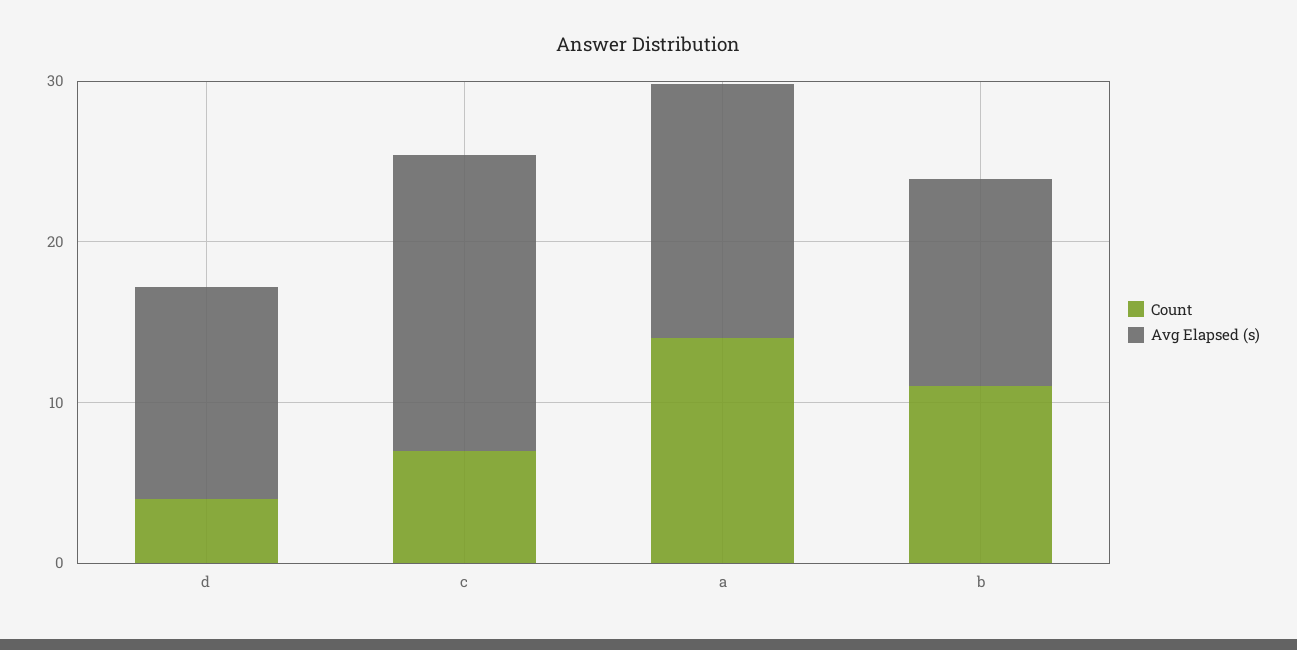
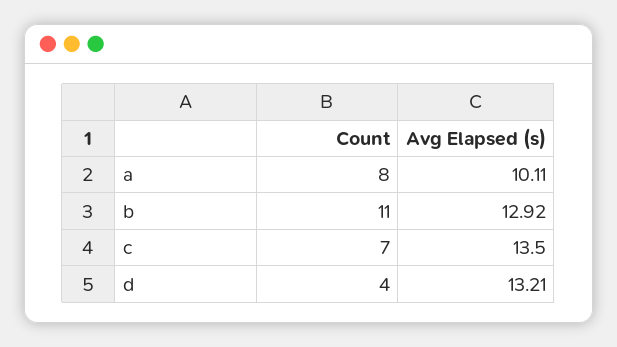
  {
    "Count": {
      "d": 4,
      "c": 7,
-     "a": 14,
+     "a": 8,
      "b": 11
    },
    "Avg Elapsed (s)": {
      "d": 13.21,
-     "c": 18,
+     "c": 13.5,
-     "a": 16,
+     "a": 10.11,
      "b": 12.92
    }
  }

